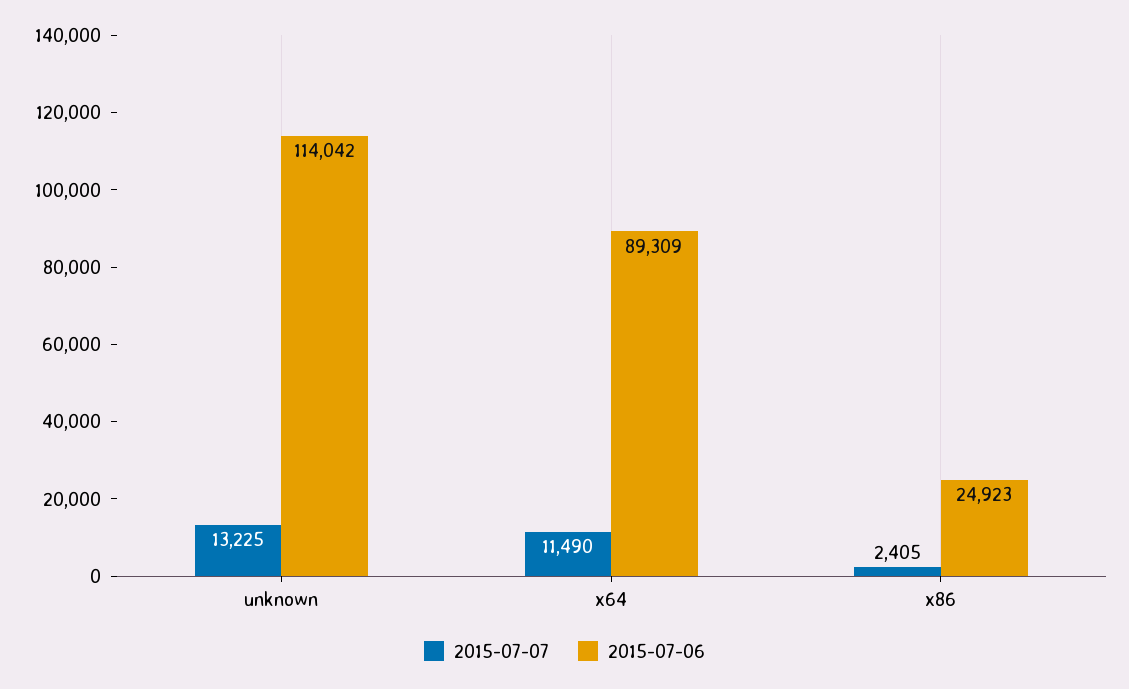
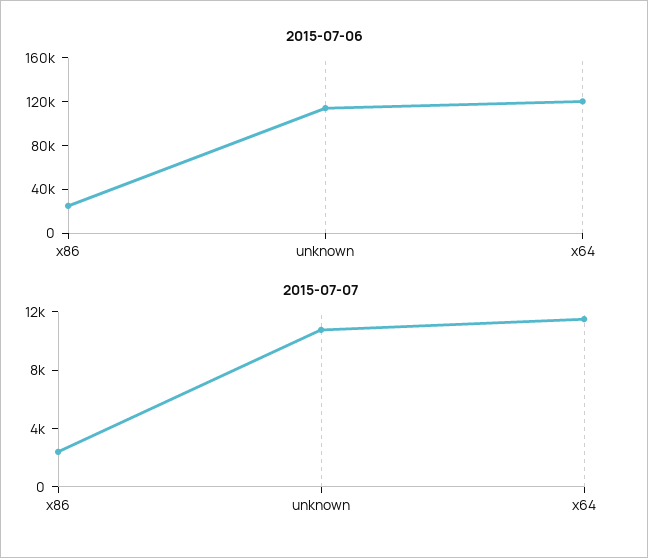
  {
    "2015-07-07": {
-     "unknown": 13225,
+     "unknown": 11000,
      "x64": 11490,
      "x86": 2405
    },
    "2015-07-06": {
      "unknown": 114042,
-     "x64": 89309,
+     "x64": 120000,
      "x86": 24923
    }
  }

